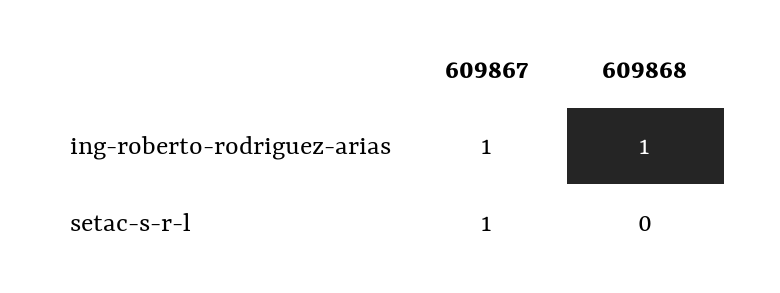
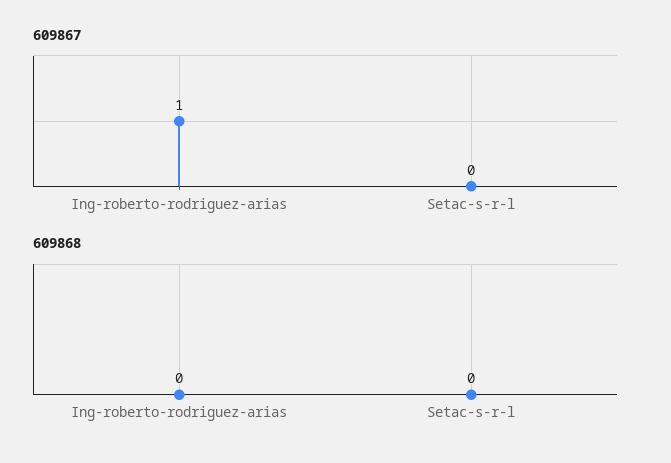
  {
    "609867": {
      "ing-roberto-rodriguez-arias": 1,
-     "setac-s-r-l": 1
+     "setac-s-r-l": 0
    },
    "609868": {
-     "ing-roberto-rodriguez-arias": 1,
+     "ing-roberto-rodriguez-arias": 0,
      "setac-s-r-l": 0
    }
  }

